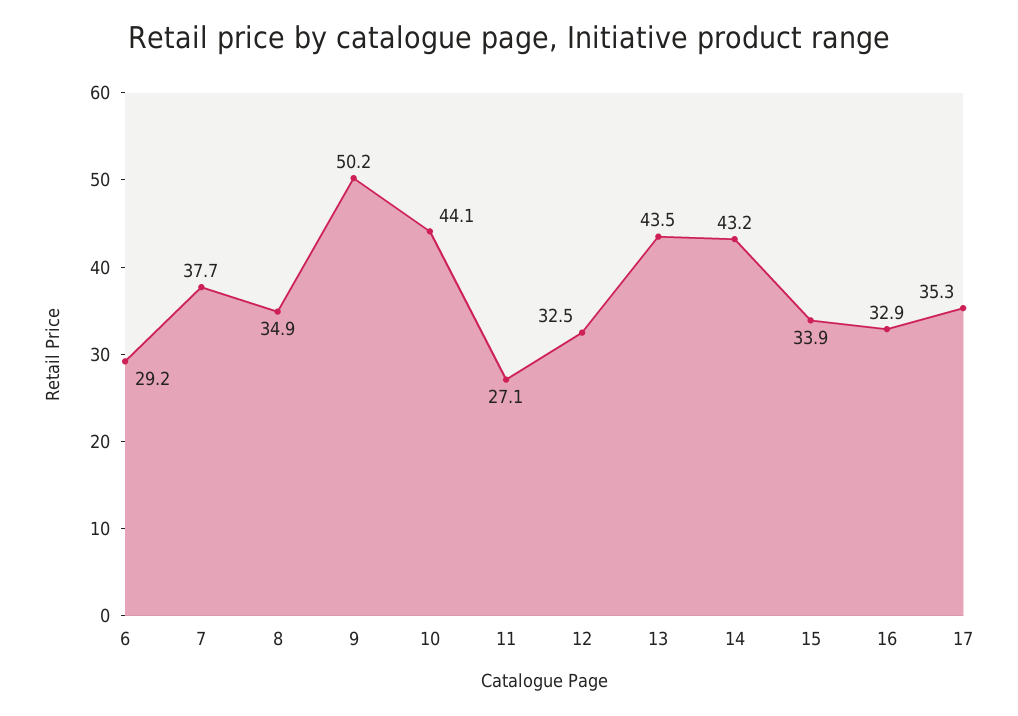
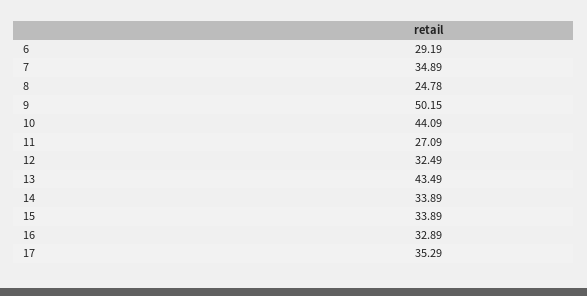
  {
    "6": 29.19,
-   "7": 37.7,
+   "7": 34.89,
-   "8": 34.9,
+   "8": 24.78,
    "9": 50.15,
    "10": 44.09,
    "11": 27.09,
    "12": 32.49,
    "13": 43.49,
-   "14": 43.2,
+   "14": 33.89,
    "15": 33.89,
    "16": 32.89,
    "17": 35.29
  }

